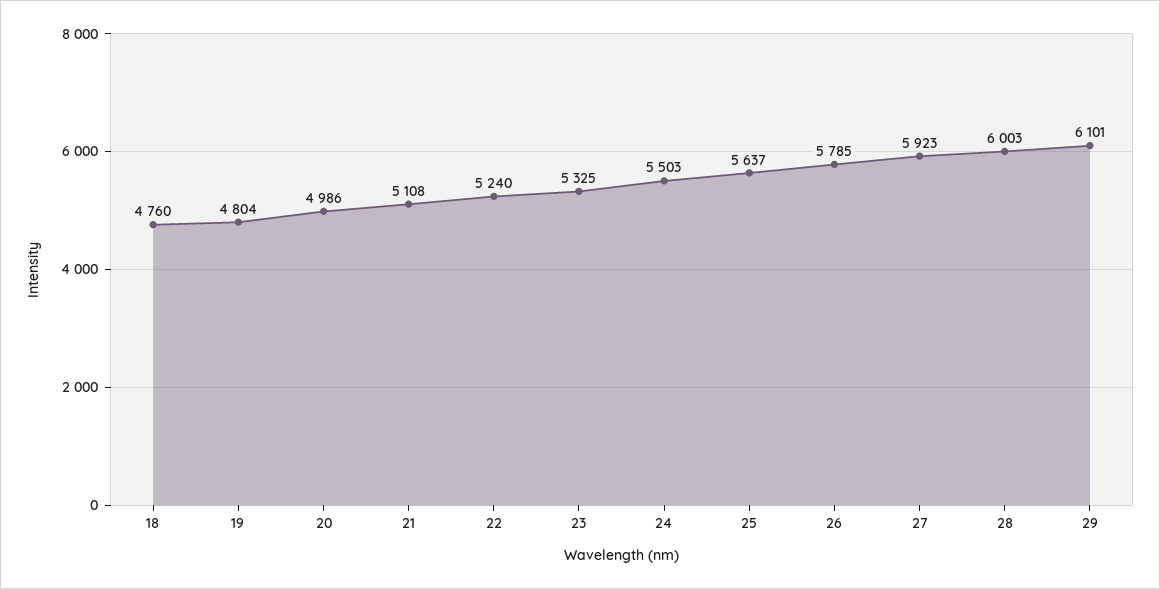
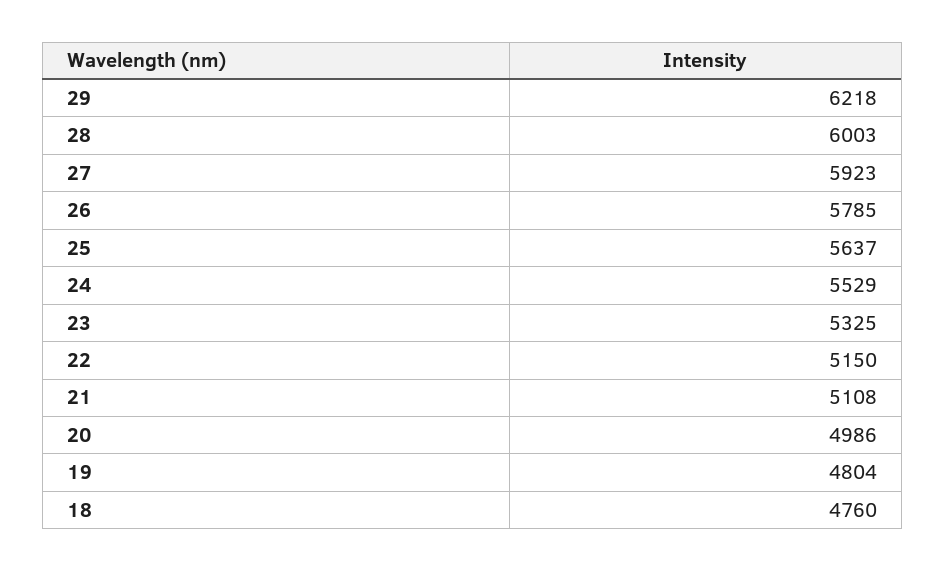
  {
    "18": 4760,
    "19": 4804,
    "20": 4986,
    "21": 5108,
-   "22": 5240,
+   "22": 5150,
    "23": 5325,
-   "24": 5503,
+   "24": 5529,
    "25": 5637,
    "26": 5785,
    "27": 5923,
    "28": 6003,
-   "29": 6101
+   "29": 6218
  }

